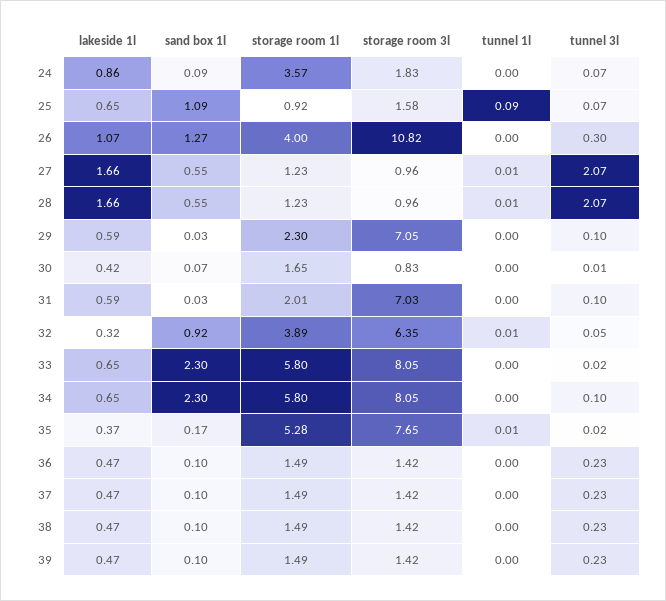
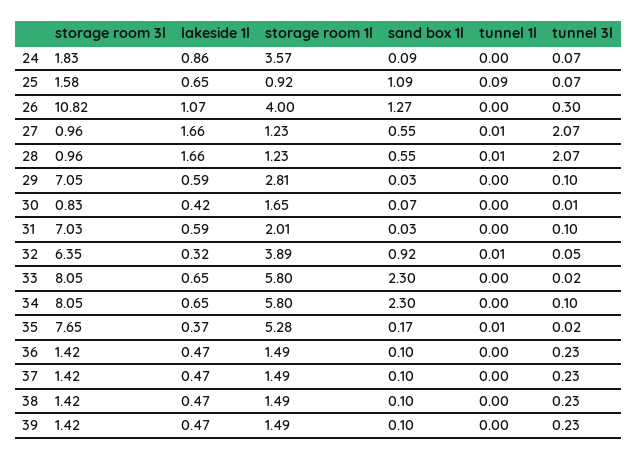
  {
    "lakeside 1l": {
      "24": 0.86,
      "25": 0.65,
      "26": 1.07,
      "27": 1.66,
      "28": 1.66,
      "29": 0.59,
      "30": 0.42,
      "31": 0.59,
      "32": 0.32,
      "33": 0.65,
      "34": 0.65,
      "35": 0.37,
      "36": 0.47,
      "37": 0.47,
      "38": 0.47,
      "39": 0.47
    },
    "sand box 1l": {
      "24": 0.09,
      "25": 1.09,
      "26": 1.27,
      "27": 0.55,
      "28": 0.55,
      "29": 0.03,
      "30": 0.07,
      "31": 0.03,
      "32": 0.92,
      "33": 2.3,
      "34": 2.3,
      "35": 0.17,
      "36": 0.1,
      "37": 0.1,
      "38": 0.1,
      "39": 0.1
    },
    "storage room 1l": {
      "24": 3.57,
      "25": 0.92,
      "26": 4,
      "27": 1.23,
      "28": 1.23,
-     "29": 2.3,
+     "29": 2.81,
      "30": 1.65,
      "31": 2.01,
      "32": 3.89,
      "33": 5.8,
      "34": 5.8,
      "35": 5.28,
      "36": 1.49,
      "37": 1.49,
      "38": 1.49,
      "39": 1.49
    },
    "storage room 3l": {
      "24": 1.83,
      "25": 1.58,
      "26": 10.82,
      "27": 0.96,
      "28": 0.96,
      "29": 7.05,
      "30": 0.83,
      "31": 7.03,
      "32": 6.35,
      "33": 8.05,
      "34": 8.05,
      "35": 7.65,
      "36": 1.42,
      "37": 1.42,
      "38": 1.42,
      "39": 1.42
    },
    "tunnel 1l": {
      "24": 0,
      "25": 0.09,
      "26": 0,
      "27": 0.01,
      "28": 0.01,
      "29": 0,
      "30": 0,
      "31": 0,
      "32": 0.01,
      "33": 0,
      "34": 0,
      "35": 0.01,
      "36": 0,
      "37": 0,
      "38": 0,
      "39": 0
    },
    "tunnel 3l": {
      "24": 0.07,
      "25": 0.07,
      "26": 0.3,
      "27": 2.07,
      "28": 2.07,
      "29": 0.1,
      "30": 0.01,
      "31": 0.1,
      "32": 0.05,
      "33": 0.02,
      "34": 0.1,
      "35": 0.02,
      "36": 0.23,
      "37": 0.23,
      "38": 0.23,
      "39": 0.23
    }
  }

